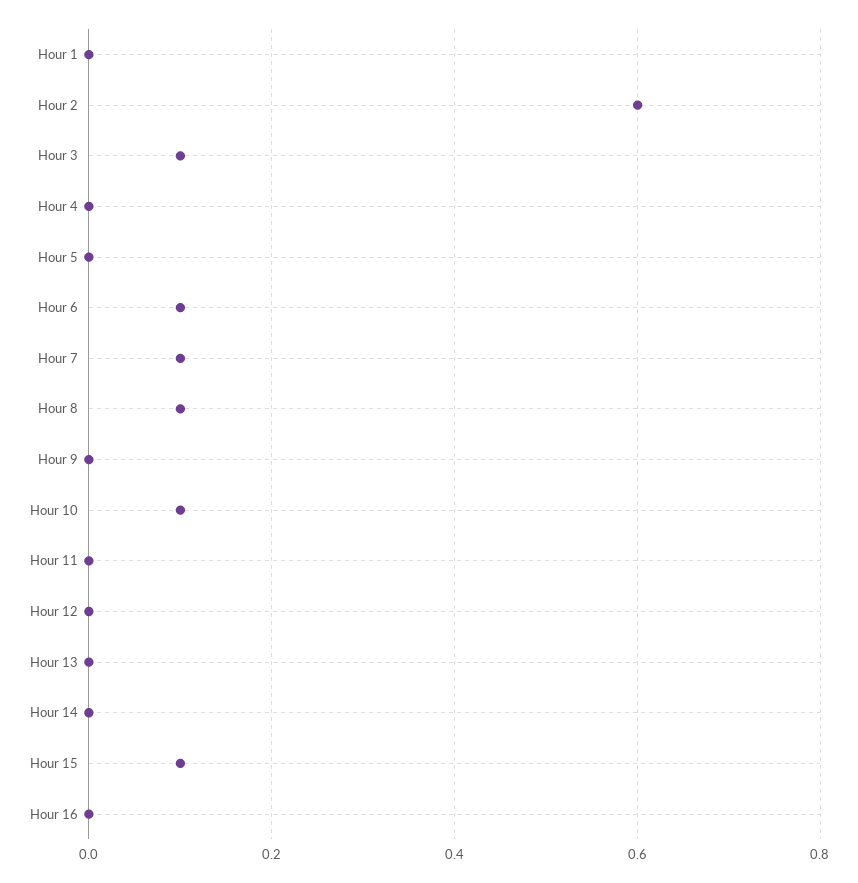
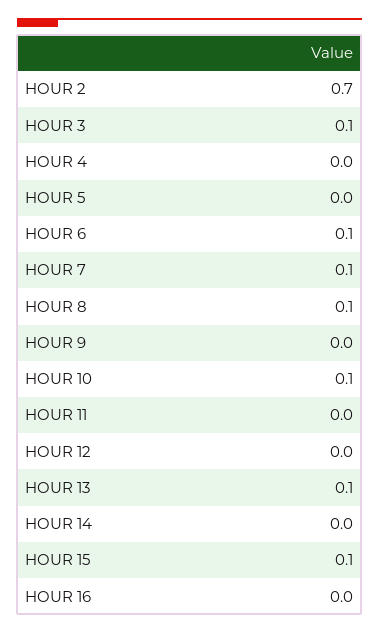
  {
-   "Hour 1": 0,
-   "Hour 2": 0.6,
+   "Hour 2": 0.7,
    "Hour 3": 0.1,
    "Hour 4": 0,
    "Hour 5": 0,
    "Hour 6": 0.1,
    "Hour 7": 0.1,
    "Hour 8": 0.1,
    "Hour 9": 0,
    "Hour 10": 0.1,
    "Hour 11": 0,
    "Hour 12": 0,
-   "Hour 13": 0,
+   "Hour 13": 0.1,
    "Hour 14": 0,
    "Hour 15": 0.1,
    "Hour 16": 0
  }

